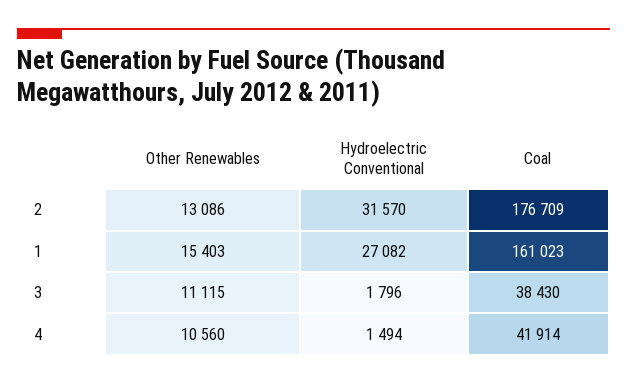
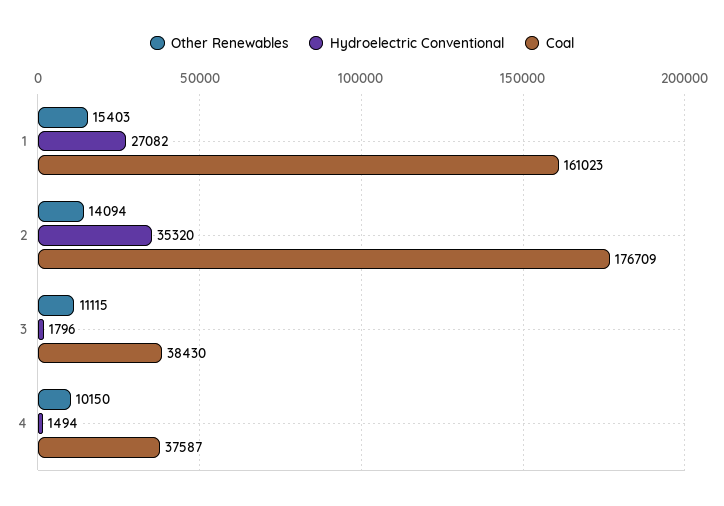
  {
    "Other Renewables": {
-     "2": 13086,
+     "2": 14094,
      "1": 15403,
      "3": 11115,
-     "4": 10560
+     "4": 10150
    },
    "Hydroelectric Conventional": {
-     "2": 31570,
+     "2": 35320,
      "1": 27082,
      "3": 1796,
      "4": 1494
    },
    "Coal": {
      "2": 176709,
      "1": 161023,
      "3": 38430,
-     "4": 41914
+     "4": 37587
    }
  }

